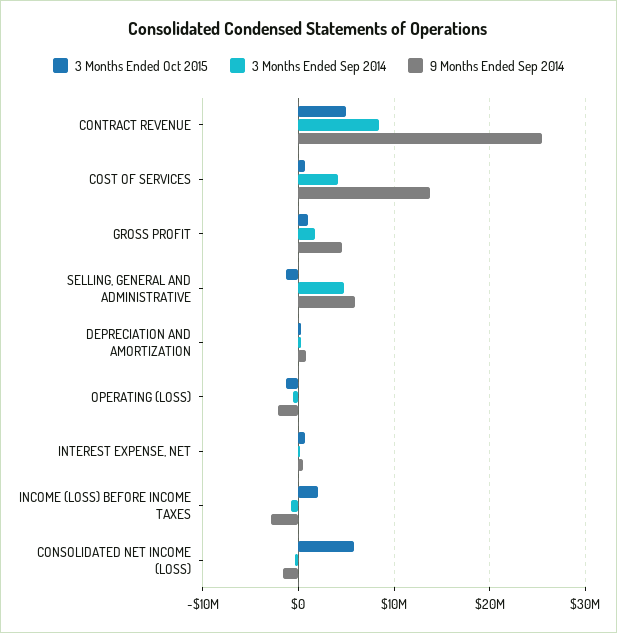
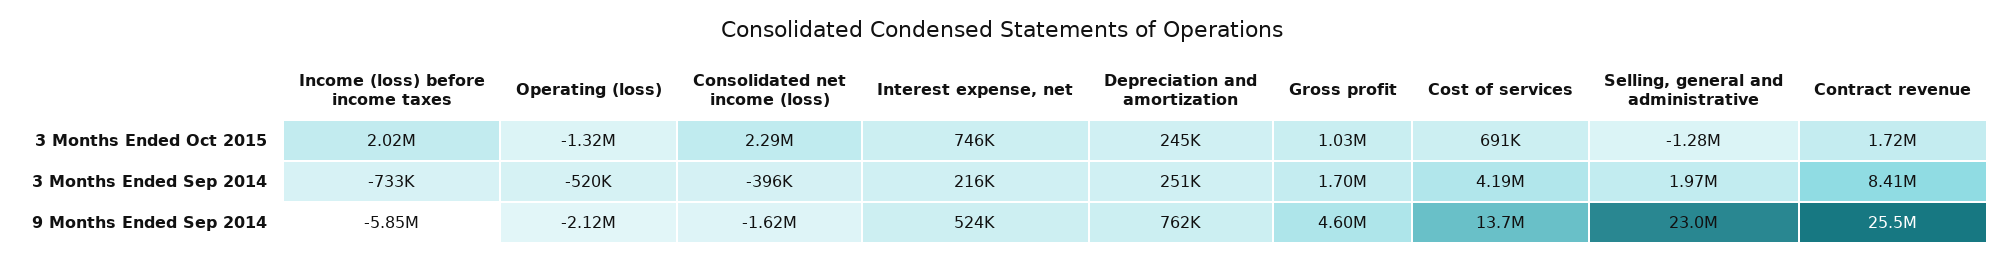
  {
    "3 Months Ended Oct 2015": {
-     "CONTRACT REVENUE": 5000000,
+     "CONTRACT REVENUE": 1720000,
      "COST OF SERVICES": 691000,
      "GROSS PROFIT": 1030000,
      "SELLING, GENERAL AND ADMINISTRATIVE": -1280000,
      "DEPRECIATION AND AMORTIZATION": 245000,
      "OPERATING (LOSS)": -1320000,
      "INTEREST EXPENSE, NET": 746000,
      "INCOME (LOSS) BEFORE INCOME TAXES": 2020000,
-     "CONSOLIDATED NET INCOME (LOSS)": 6000000
+     "CONSOLIDATED NET INCOME (LOSS)": 2290000
    },
    "3 Months Ended Sep 2014": {
      "CONTRACT REVENUE": 8410000,
      "COST OF SERVICES": 4190000,
      "GROSS PROFIT": 1700000,
-     "SELLING, GENERAL AND ADMINISTRATIVE": 5000000,
+     "SELLING, GENERAL AND ADMINISTRATIVE": 1970000,
      "DEPRECIATION AND AMORTIZATION": 251000,
      "OPERATING (LOSS)": -520000,
      "INTEREST EXPENSE, NET": 216000,
      "INCOME (LOSS) BEFORE INCOME TAXES": -733000,
      "CONSOLIDATED NET INCOME (LOSS)": -396000
    },
    "9 Months Ended Sep 2014": {
      "CONTRACT REVENUE": 25500000,
      "COST OF SERVICES": 13700000,
      "GROSS PROFIT": 4600000,
-     "SELLING, GENERAL AND ADMINISTRATIVE": 6000000,
+     "SELLING, GENERAL AND ADMINISTRATIVE": 23000000,
      "DEPRECIATION AND AMORTIZATION": 762000,
      "OPERATING (LOSS)": -2120000,
      "INTEREST EXPENSE, NET": 524000,
-     "INCOME (LOSS) BEFORE INCOME TAXES": -3000000,
+     "INCOME (LOSS) BEFORE INCOME TAXES": -5850000,
      "CONSOLIDATED NET INCOME (LOSS)": -1620000
    }
  }

